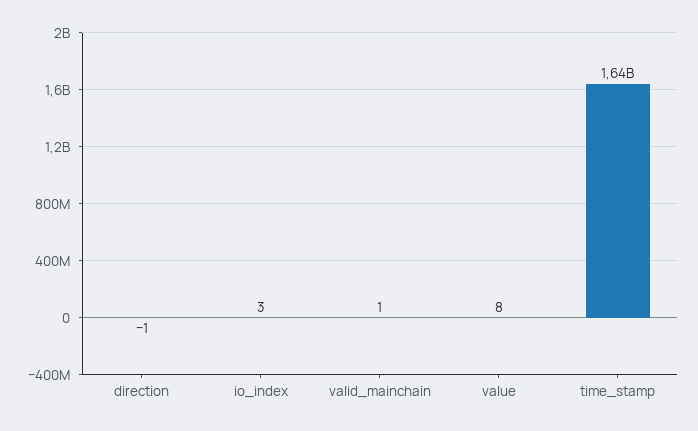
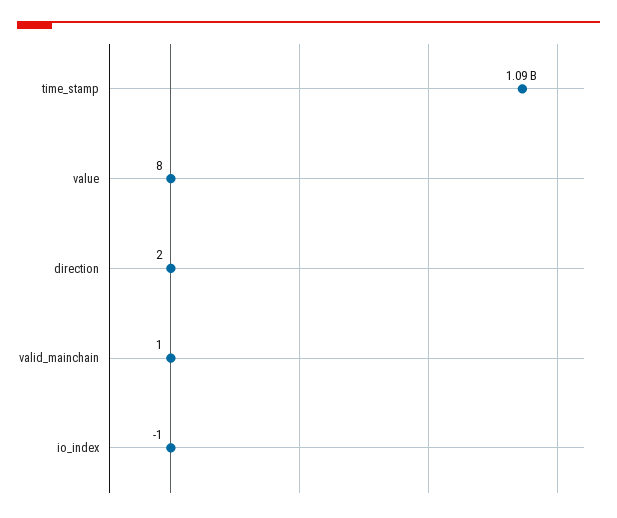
  {
-   "direction": -1,
+   "direction": 2,
-   "io_index": 3,
+   "io_index": -1,
    "valid_mainchain": 1,
    "value": 8,
-   "time_stamp": 1640000000
+   "time_stamp": 1090000000
  }

